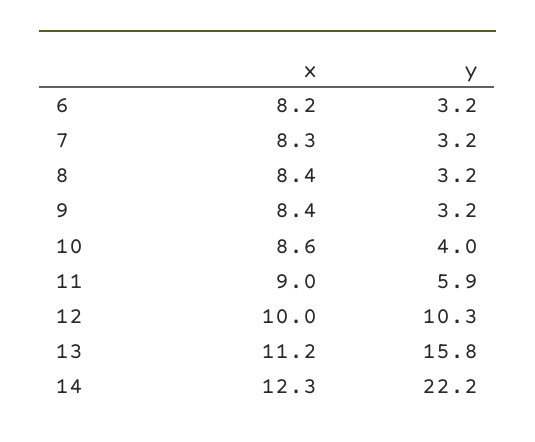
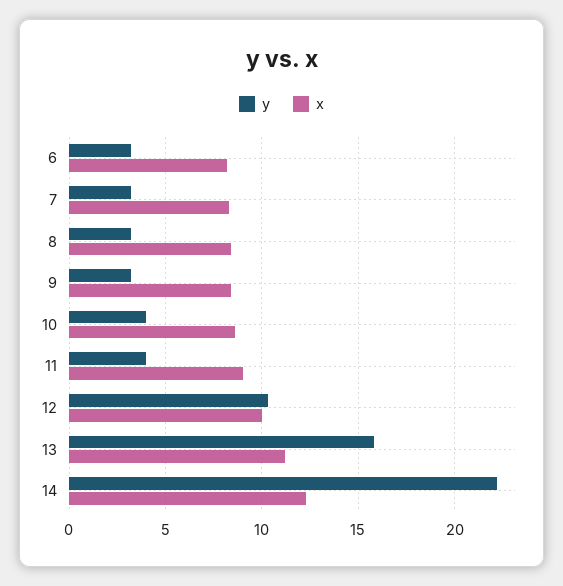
  {
    "x": {
      "6": 8.2,
      "7": 8.3,
      "8": 8.4,
      "9": 8.4,
      "10": 8.6,
      "11": 9,
      "12": 10,
      "13": 11.2,
      "14": 12.3
    },
    "y": {
      "6": 3.2,
      "7": 3.2,
      "8": 3.2,
      "9": 3.2,
      "10": 4,
-     "11": 5.9,
+     "11": 4,
      "12": 10.3,
      "13": 15.8,
      "14": 22.2
    }
  }

